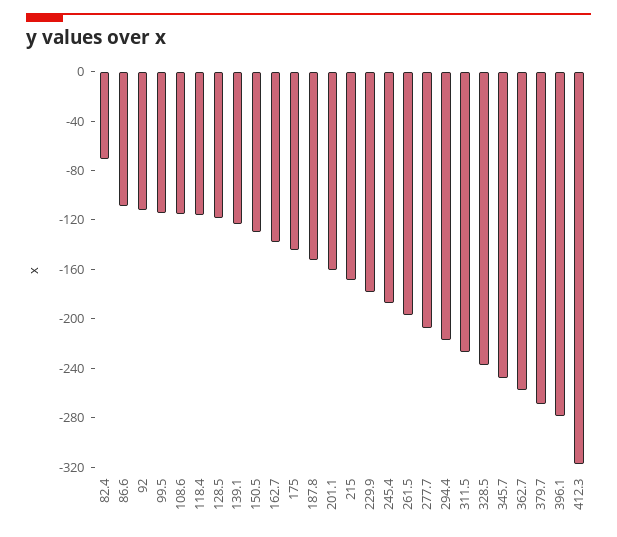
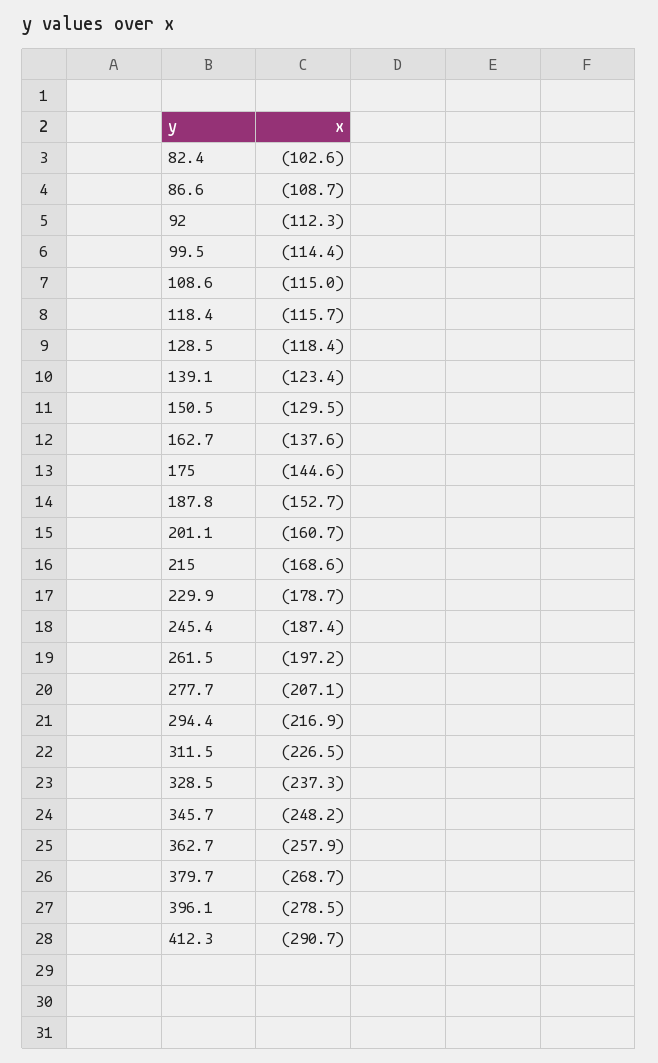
  {
-   "82.4": -70,
+   "82.4": -102.6,
    "86.6": -108.7,
    "92": -112.3,
    "99.5": -114.4,
    "108.6": -115,
    "118.4": -115.7,
    "128.5": -118.4,
    "139.1": -123.4,
    "150.5": -129.5,
    "162.7": -137.6,
    "175": -144.6,
    "187.8": -152.7,
    "201.1": -160.7,
    "215": -168.6,
    "229.9": -178.7,
    "245.4": -187.4,
    "261.5": -197.2,
    "277.7": -207.1,
    "294.4": -216.9,
    "311.5": -226.5,
    "328.5": -237.3,
    "345.7": -248.2,
    "362.7": -257.9,
    "379.7": -268.7,
    "396.1": -278.5,
-   "412.3": -320
+   "412.3": -290.7
  }

